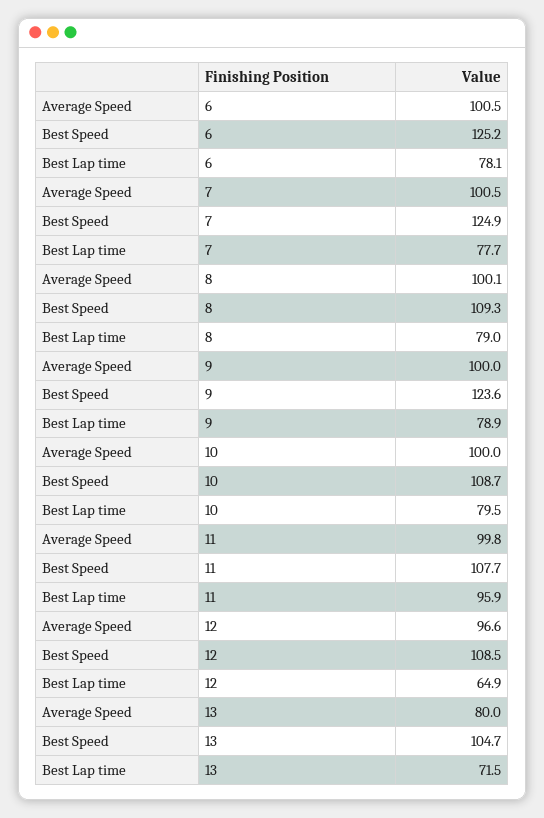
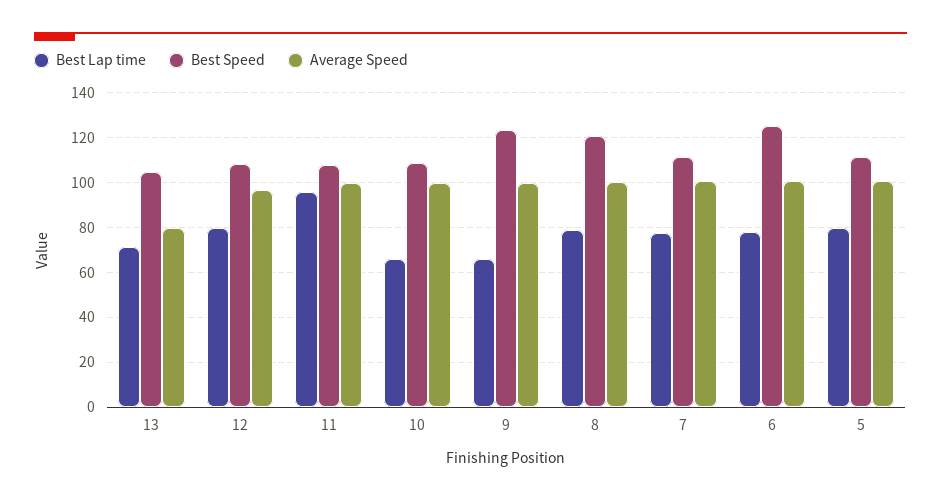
  {
    "Average Speed": {
      "6": 100.5,
      "7": 100.5,
      "8": 100.1,
      "9": 100,
      "10": 100,
      "11": 99.8,
      "12": 96.6,
-     "13": 80
+     "13": 80,
+     "5": 100
    },
    "Best Speed": {
      "6": 125.2,
-     "7": 124.9,
+     "7": 110,
-     "8": 109.3,
+     "8": 120,
      "9": 123.6,
      "10": 108.7,
      "11": 107.7,
      "12": 108.5,
-     "13": 104.7
+     "13": 104.7,
+     "5": 110
    },
    "Best Lap time": {
      "6": 78.1,
      "7": 77.7,
      "8": 79,
-     "9": 78.9,
+     "9": 65,
-     "10": 79.5,
+     "10": 65,
      "11": 95.9,
-     "12": 64.9,
+     "12": 80,
-     "13": 71.5
+     "13": 71.5,
+     "5": 80
    }
  }

